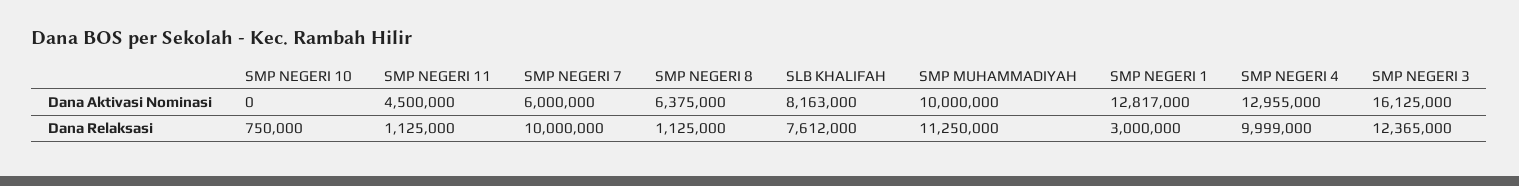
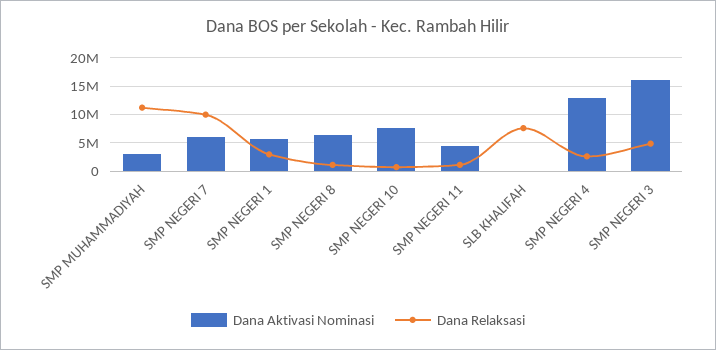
  {
    "Dana Aktivasi Nominasi": {
-     "SMP NEGERI 10": 0,
+     "SMP NEGERI 10": 7500000,
      "SMP NEGERI 11": 4500000,
      "SMP NEGERI 7": 6000000,
      "SMP NEGERI 8": 6375000,
-     "SLB KHALIFAH": 8163000,
+     "SLB KHALIFAH": 0,
-     "SMP MUHAMMADIYAH": 10000000,
+     "SMP MUHAMMADIYAH": 2500000,
-     "SMP NEGERI 1": 12817000,
+     "SMP NEGERI 1": 5000000,
      "SMP NEGERI 4": 12955000,
      "SMP NEGERI 3": 16125000
    },
    "Dana Relaksasi": {
      "SMP NEGERI 10": 750000,
      "SMP NEGERI 11": 1125000,
      "SMP NEGERI 7": 10000000,
      "SMP NEGERI 8": 1125000,
      "SLB KHALIFAH": 7612000,
      "SMP MUHAMMADIYAH": 11250000,
      "SMP NEGERI 1": 3000000,
-     "SMP NEGERI 4": 9999000,
+     "SMP NEGERI 4": 2500000,
-     "SMP NEGERI 3": 12365000
+     "SMP NEGERI 3": 5000000
    }
  }

